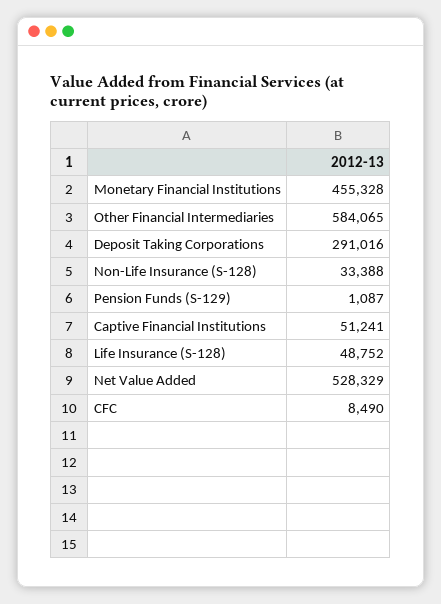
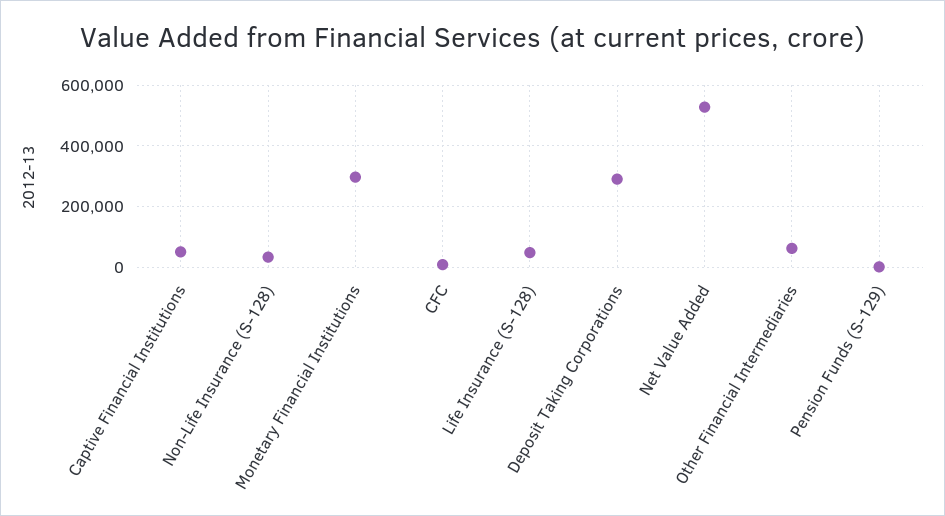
  {
-   "Monetary Financial Institutions": 455328,
+   "Monetary Financial Institutions": 300000,
-   "Other Financial Intermediaries": 584065,
+   "Other Financial Intermediaries": 60000,
    "Deposit Taking Corporations": 291016,
    "Non-Life Insurance (S-128)": 33388,
    "Pension Funds (S-129)": 1087,
    "Captive Financial Institutions": 51241,
    "Life Insurance (S-128)": 48752,
    "Net Value Added": 528329,
    "CFC": 8490
  }

